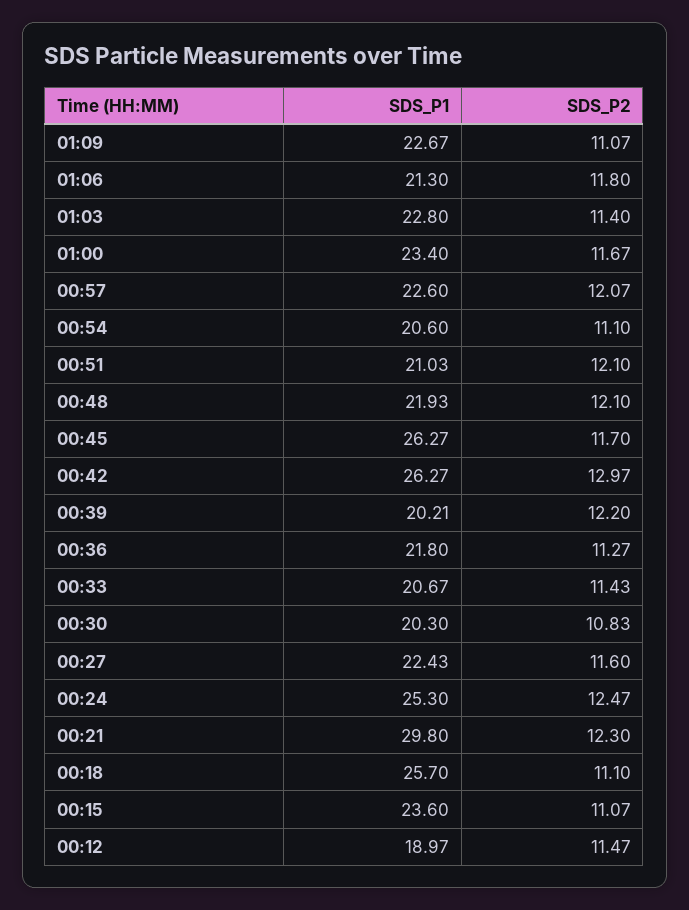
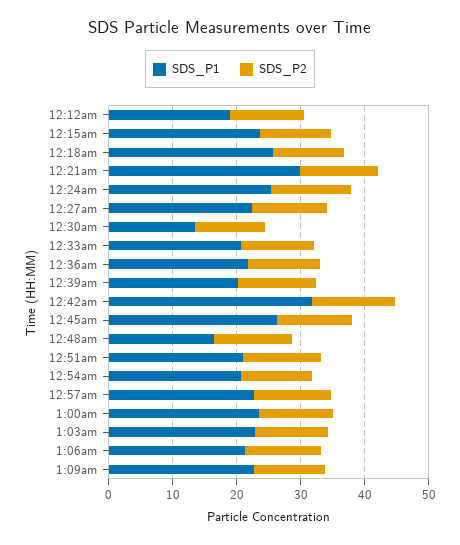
  {
    "SDS_P1": {
      "01:09": 22.67,
      "01:06": 21.3,
      "01:03": 22.8,
      "01:00": 23.4,
      "00:57": 22.6,
      "00:54": 20.6,
      "00:51": 21.03,
-     "00:48": 21.93,
+     "00:48": 16,
      "00:45": 26.27,
-     "00:42": 26.27,
+     "00:42": 32,
      "00:39": 20.21,
      "00:36": 21.8,
      "00:33": 20.67,
-     "00:30": 20.3,
+     "00:30": 14,
      "00:27": 22.43,
      "00:24": 25.3,
      "00:21": 29.8,
      "00:18": 25.7,
      "00:15": 23.6,
      "00:12": 18.97
    },
    "SDS_P2": {
      "01:09": 11.07,
      "01:06": 11.8,
      "01:03": 11.4,
      "01:00": 11.67,
      "00:57": 12.07,
      "00:54": 11.1,
      "00:51": 12.1,
      "00:48": 12.1,
      "00:45": 11.7,
      "00:42": 12.97,
      "00:39": 12.2,
      "00:36": 11.27,
      "00:33": 11.43,
      "00:30": 10.83,
      "00:27": 11.6,
      "00:24": 12.47,
      "00:21": 12.3,
      "00:18": 11.1,
      "00:15": 11.07,
      "00:12": 11.47
    }
  }

